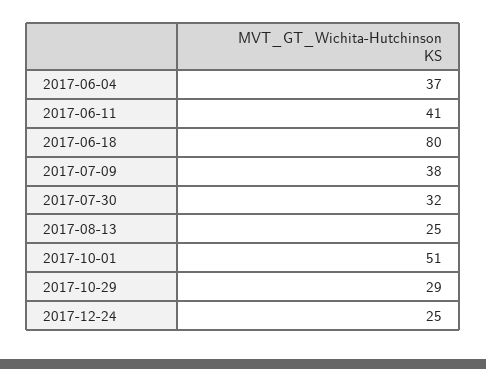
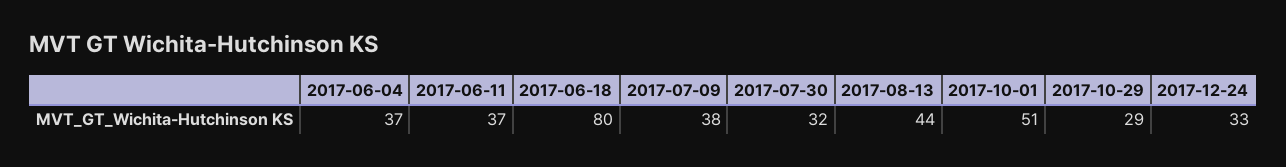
  {
    "2017-06-04": 37,
-   "2017-06-11": 41,
+   "2017-06-11": 37,
    "2017-06-18": 80,
    "2017-07-09": 38,
    "2017-07-30": 32,
-   "2017-08-13": 25,
+   "2017-08-13": 44,
    "2017-10-01": 51,
    "2017-10-29": 29,
-   "2017-12-24": 25
+   "2017-12-24": 33
  }

